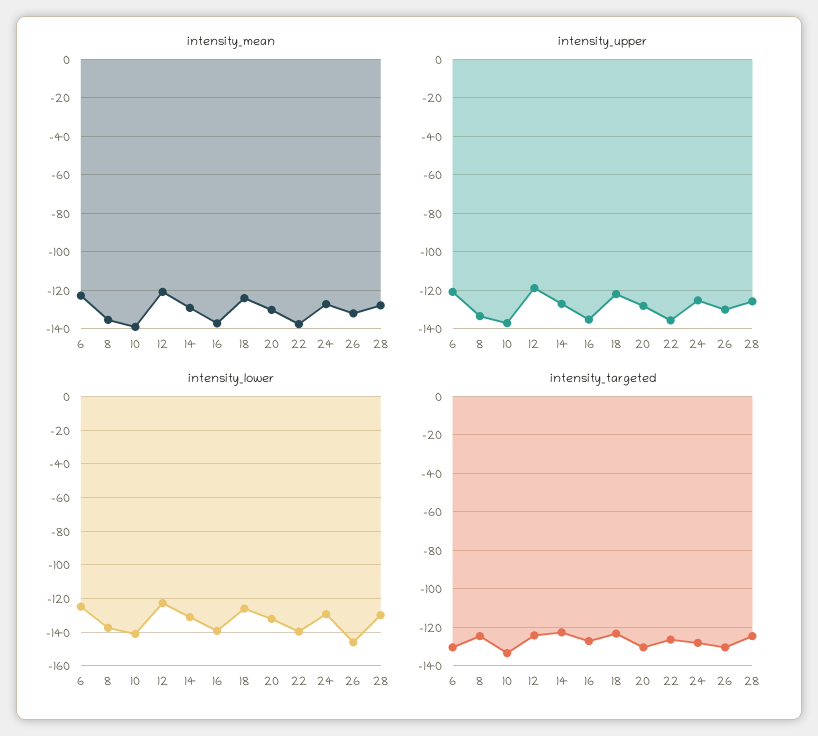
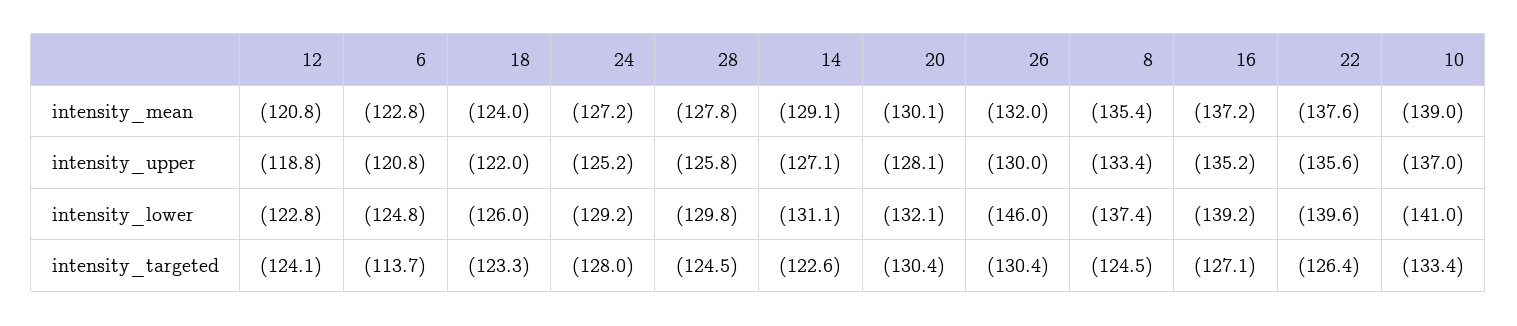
  {
    "intensity_mean": {
      "6": -122.8,
      "8": -135.4,
      "10": -139,
      "12": -120.8,
      "14": -129.1,
      "16": -137.2,
      "18": -124,
      "20": -130.1,
      "22": -137.6,
      "24": -127.2,
      "26": -132,
      "28": -127.8
    },
    "intensity_upper": {
      "6": -120.8,
      "8": -133.4,
      "10": -137,
      "12": -118.8,
      "14": -127.1,
      "16": -135.2,
      "18": -122,
      "20": -128.1,
      "22": -135.6,
      "24": -125.2,
      "26": -130,
      "28": -125.8
    },
    "intensity_lower": {
      "6": -124.8,
      "8": -137.4,
      "10": -141,
      "12": -122.8,
      "14": -131.1,
      "16": -139.2,
      "18": -126,
      "20": -132.1,
      "22": -139.6,
      "24": -129.2,
      "26": -146,
      "28": -129.8
    },
    "intensity_targeted": {
-     "6": -130,
+     "6": -113.7,
      "8": -124.5,
      "10": -133.4,
      "12": -124.1,
      "14": -122.6,
      "16": -127.1,
      "18": -123.3,
      "20": -130.4,
      "22": -126.4,
      "24": -128,
      "26": -130.4,
      "28": -124.5
    }
  }

